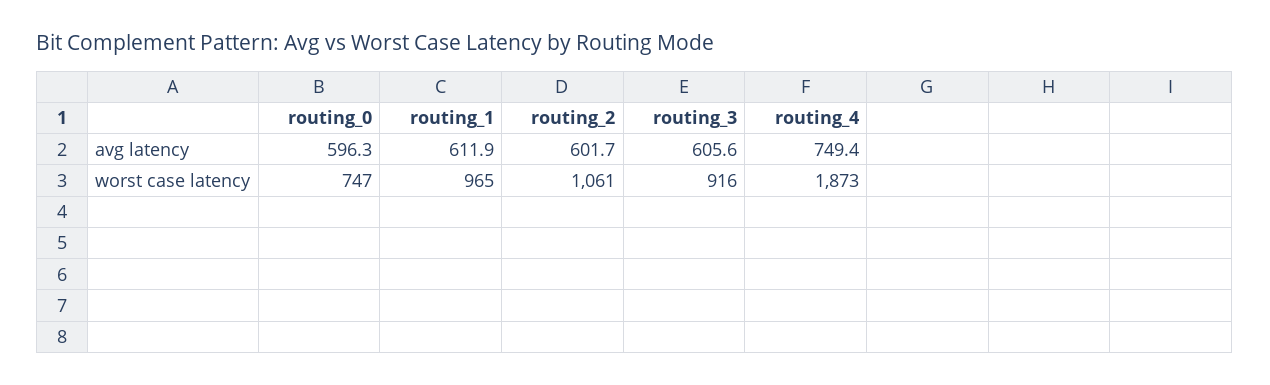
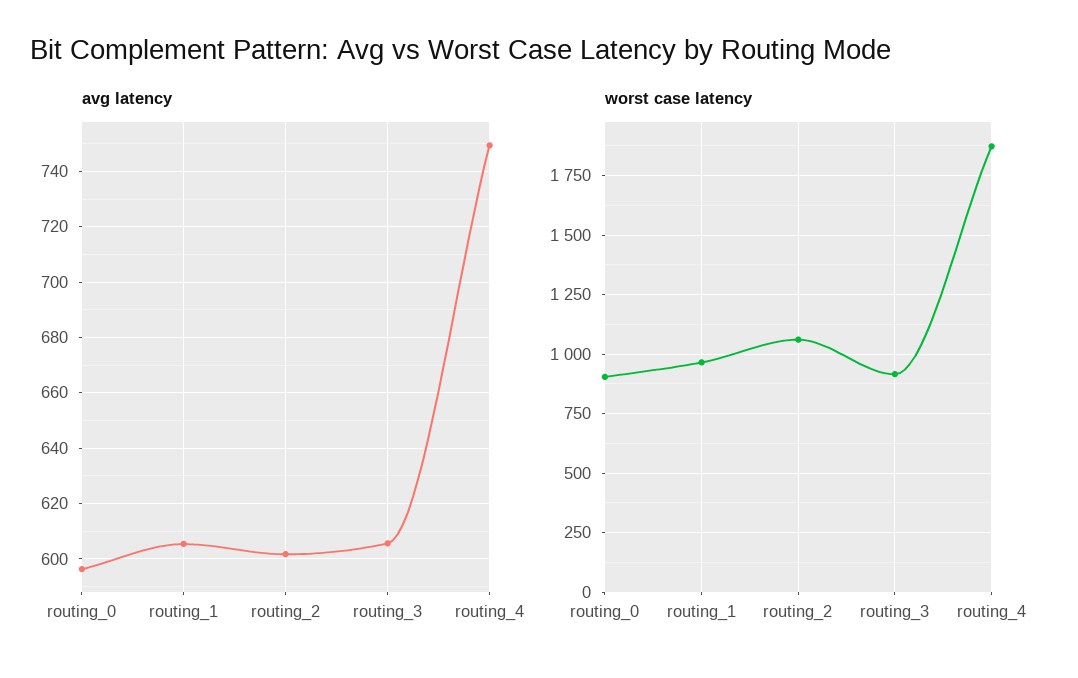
  {
    "avg latency": {
      "routing_0": 596.3,
-     "routing_1": 611.9,
+     "routing_1": 605,
      "routing_2": 601.7,
      "routing_3": 605.6,
      "routing_4": 749.4
    },
    "worst case latency": {
-     "routing_0": 747,
+     "routing_0": 900,
      "routing_1": 965,
      "routing_2": 1061,
      "routing_3": 916,
      "routing_4": 1873
    }
  }

